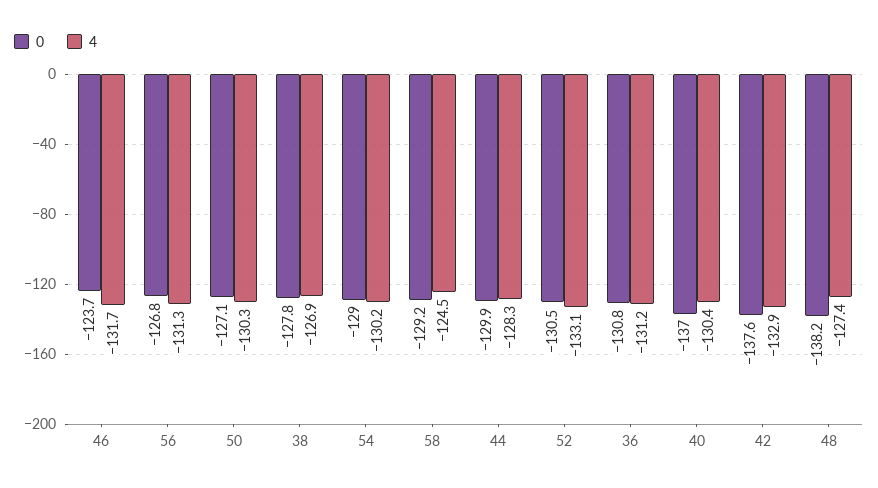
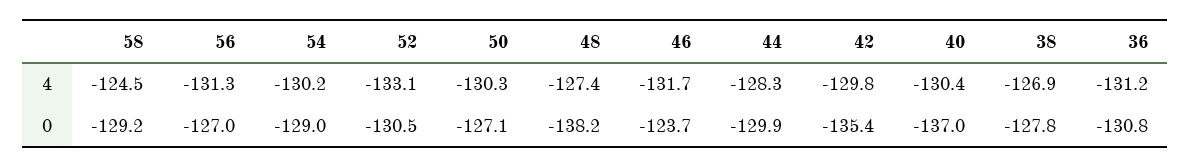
  {
    "0": {
      "46": -123.7,
-     "56": -126.8,
+     "56": -127,
      "50": -127.1,
      "38": -127.8,
      "54": -129,
      "58": -129.2,
      "44": -129.9,
      "52": -130.5,
      "36": -130.8,
      "40": -137,
-     "42": -137.6,
+     "42": -135.4,
      "48": -138.2
    },
    "4": {
      "46": -131.7,
      "56": -131.3,
      "50": -130.3,
      "38": -126.9,
      "54": -130.2,
      "58": -124.5,
      "44": -128.3,
      "52": -133.1,
      "36": -131.2,
      "40": -130.4,
-     "42": -132.9,
+     "42": -129.8,
      "48": -127.4
    }
  }

